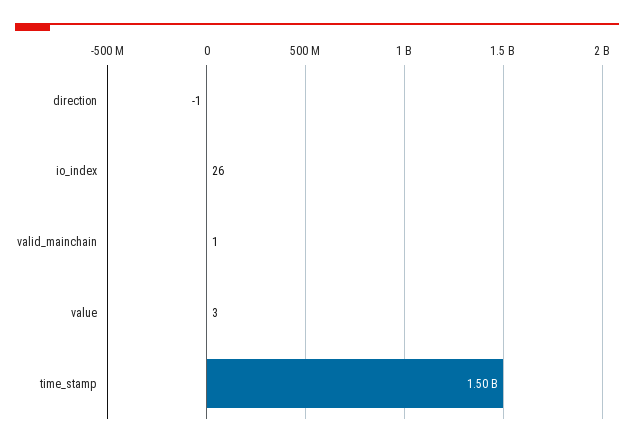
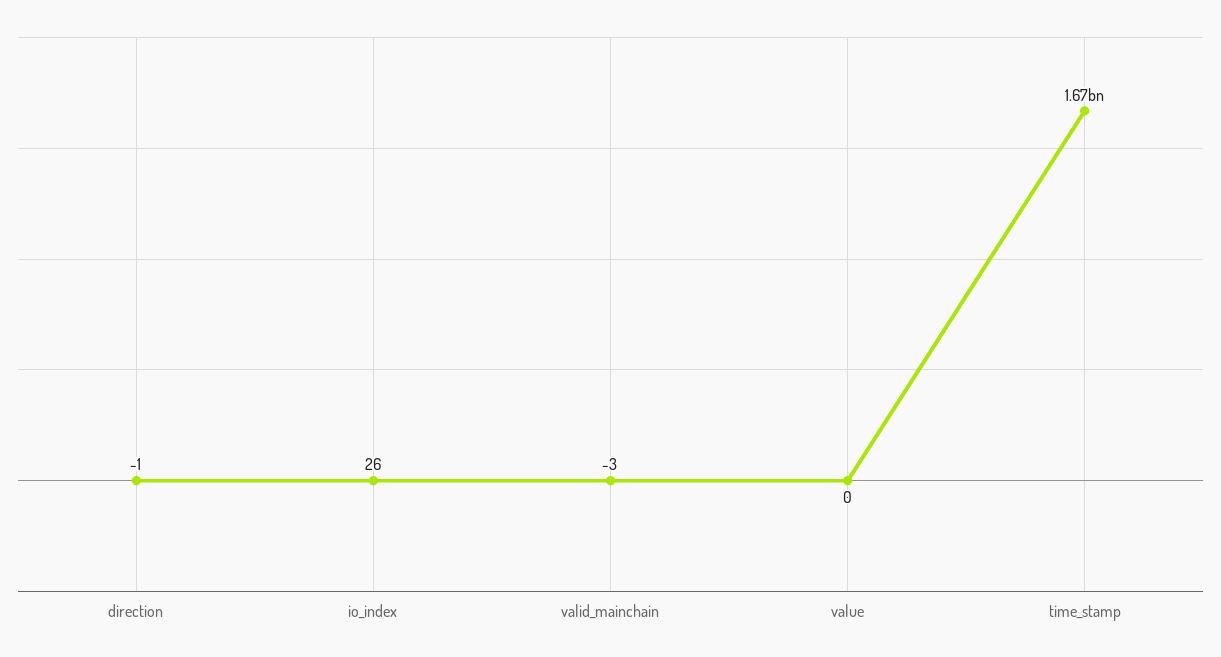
  {
    "direction": -1,
    "io_index": 26,
-   "valid_mainchain": 1,
+   "valid_mainchain": -3,
-   "value": 3,
+   "value": 0,
-   "time_stamp": 1500000000
+   "time_stamp": 1670000000
  }

